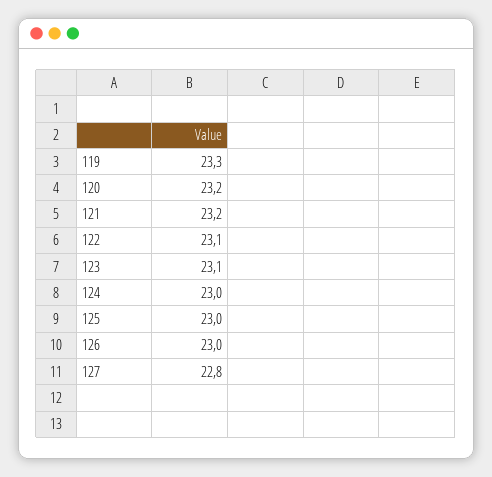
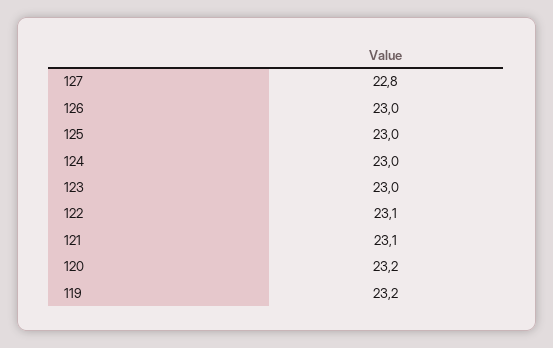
  {
-   "119": 23.3,
+   "119": 23.2,
    "120": 23.2,
-   "121": 23.2,
+   "121": 23.1,
    "122": 23.1,
-   "123": 23.1,
+   "123": 23,
    "124": 23,
    "125": 23,
    "126": 23,
    "127": 22.8
  }

